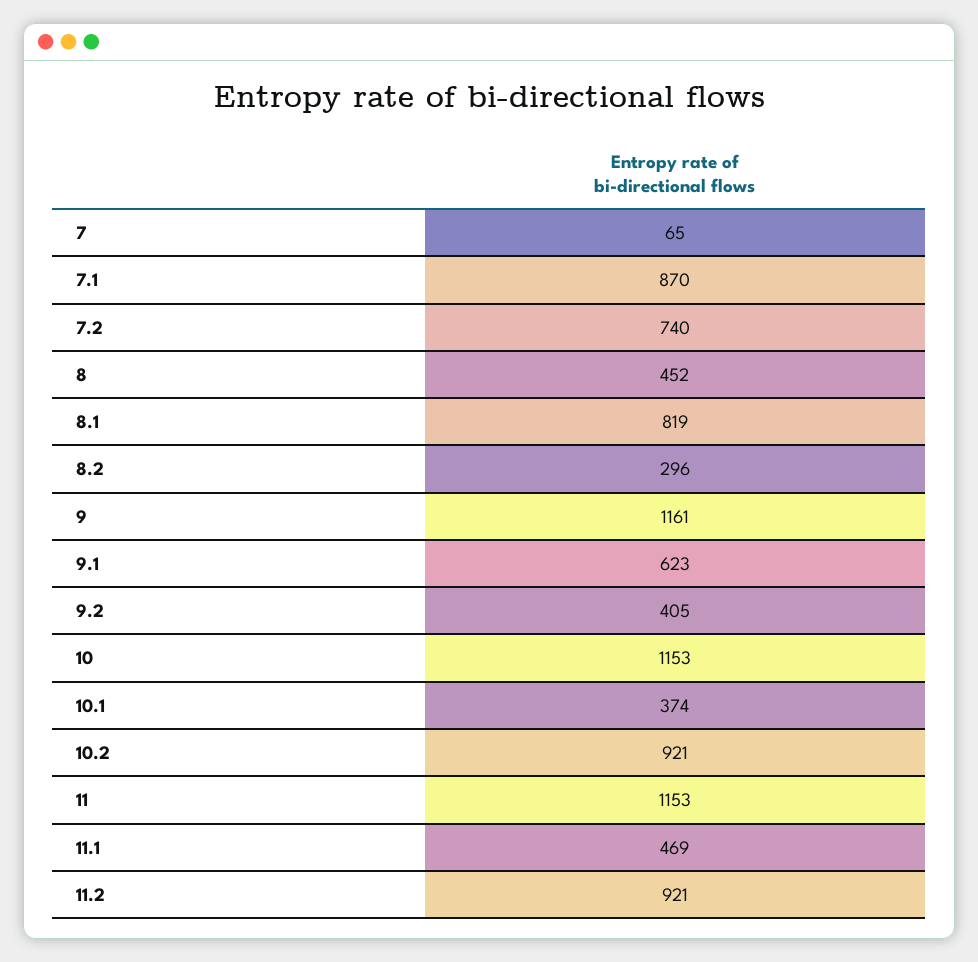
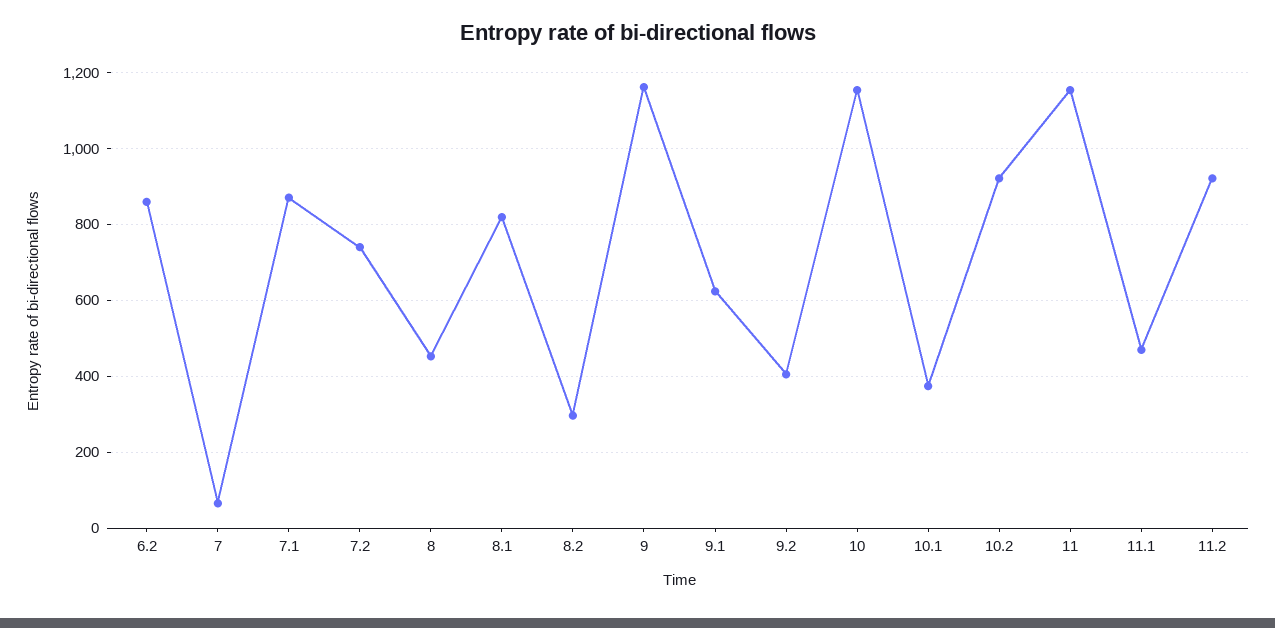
  {
    "7": 65,
    "7.1": 870,
    "7.2": 740,
    "8": 452,
    "8.1": 819,
    "8.2": 296,
    "9": 1161,
    "9.1": 623,
    "9.2": 405,
    "10": 1153,
    "10.1": 374,
    "10.2": 921,
    "11": 1153,
    "11.1": 469,
-   "11.2": 921
+   "11.2": 921,
+   "6.2": 860
  }

